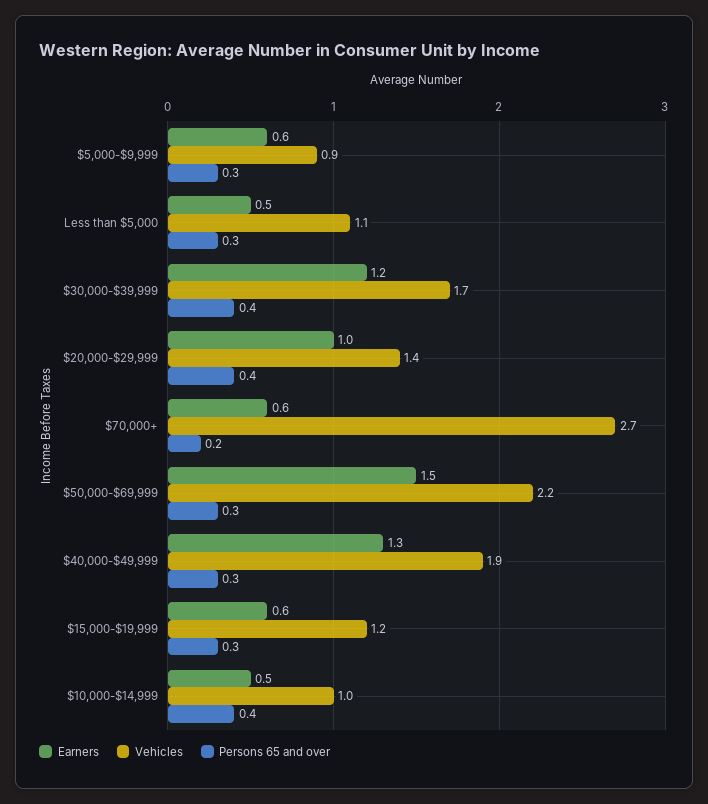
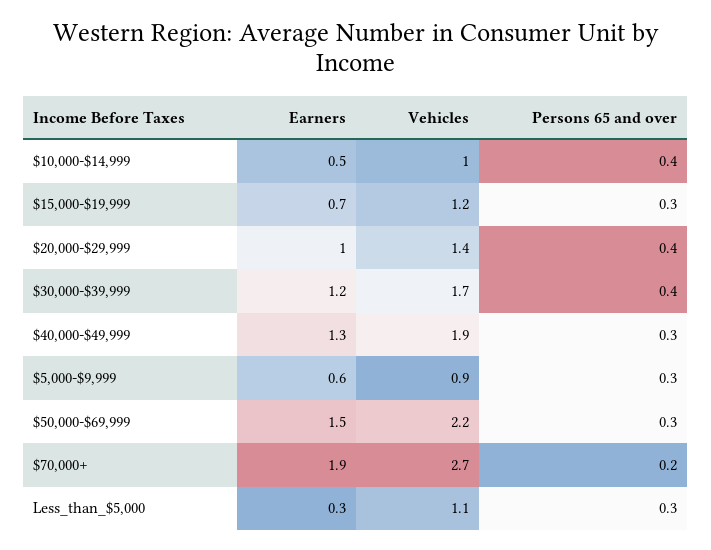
  {
    "Earners": {
      "$5,000-$9,999": 0.6,
-     "Less than $5,000": 0.5,
+     "Less than $5,000": 0.3,
      "$30,000-$39,999": 1.2,
      "$20,000-$29,999": 1,
-     "$70,000+": 0.6,
+     "$70,000+": 1.9,
      "$50,000-$69,999": 1.5,
      "$40,000-$49,999": 1.3,
-     "$15,000-$19,999": 0.6,
+     "$15,000-$19,999": 0.7,
      "$10,000-$14,999": 0.5
    },
    "Vehicles": {
      "$5,000-$9,999": 0.9,
      "Less than $5,000": 1.1,
      "$30,000-$39,999": 1.7,
      "$20,000-$29,999": 1.4,
      "$70,000+": 2.7,
      "$50,000-$69,999": 2.2,
      "$40,000-$49,999": 1.9,
      "$15,000-$19,999": 1.2,
      "$10,000-$14,999": 1
    },
    "Persons 65 and over": {
      "$5,000-$9,999": 0.3,
      "Less than $5,000": 0.3,
      "$30,000-$39,999": 0.4,
      "$20,000-$29,999": 0.4,
      "$70,000+": 0.2,
      "$50,000-$69,999": 0.3,
      "$40,000-$49,999": 0.3,
      "$15,000-$19,999": 0.3,
      "$10,000-$14,999": 0.4
    }
  }

